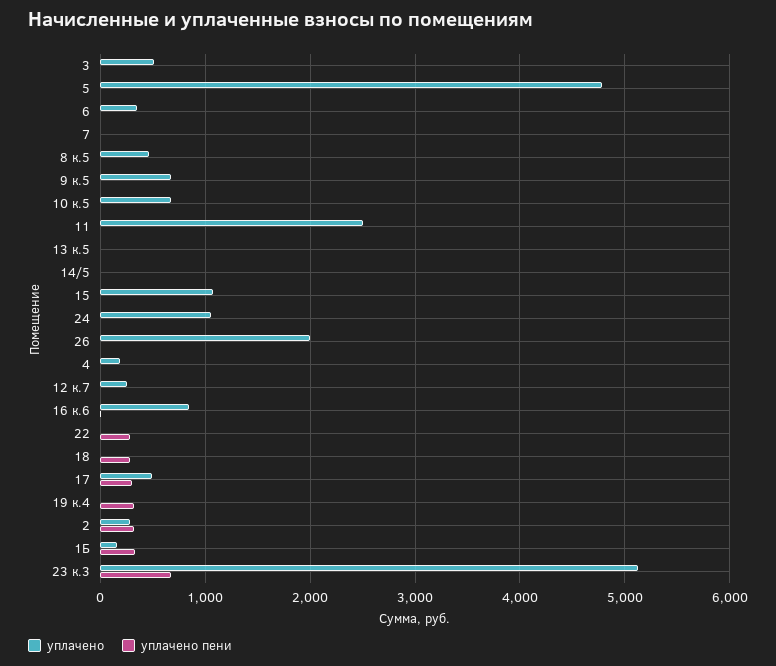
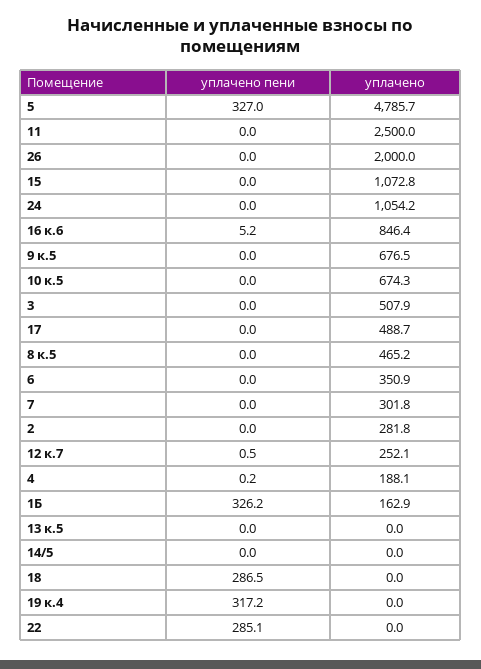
  {
    "уплачено": {
      "3": 507.9,
      "5": 4785.7,
      "6": 350.9,
-     "7": 0,
+     "7": 301.8,
      "8 к.5": 465.2,
      "9 к.5": 676.5,
      "10 к.5": 674.3,
      "11": 2500,
      "13 к.5": 0,
      "14/5": 0,
      "15": 1072.8,
      "24": 1054.2,
      "26": 2000,
      "4": 188.1,
      "12 к.7": 252.1,
      "16 к.6": 846.4,
      "22": 0,
      "18": 0,
      "17": 488.7,
      "19 к.4": 0,
      "2": 281.8,
-     "1Б": 162.9,
+     "1Б": 162.9
-     "23 к.3": 5100
    },
    "уплачено пени": {
      "3": 0,
-     "5": 0,
+     "5": 327,
      "6": 0,
      "7": 0,
      "8 к.5": 0,
      "9 к.5": 0,
      "10 к.5": 0,
      "11": 0,
      "13 к.5": 0,
      "14/5": 0,
      "15": 0,
      "24": 0,
      "26": 0,
      "4": 0.2,
      "12 к.7": 0.5,
      "16 к.6": 5.2,
      "22": 285.1,
      "18": 286.5,
-     "17": 300,
+     "17": 0,
      "19 к.4": 317.2,
-     "2": 300,
+     "2": 0,
-     "1Б": 326.2,
+     "1Б": 326.2
-     "23 к.3": 700
    }
  }

